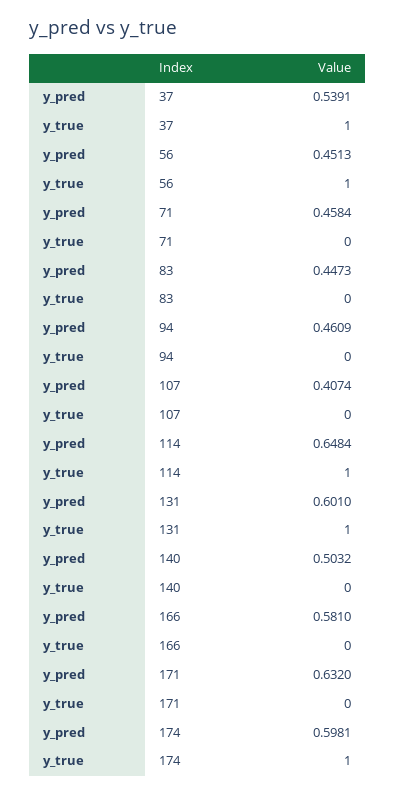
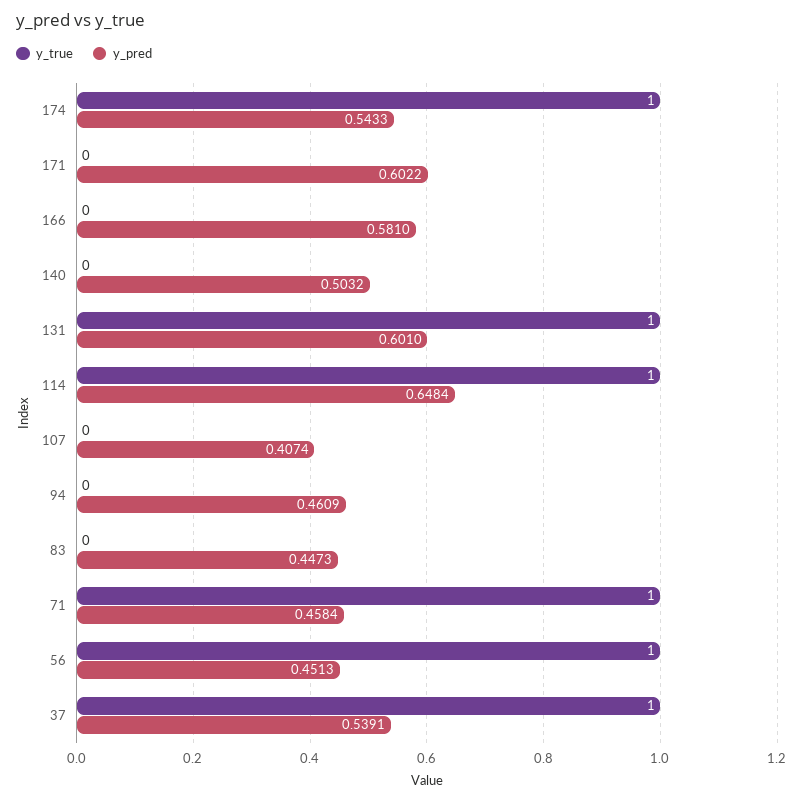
  {
    "y_pred": {
      "37": 0.5391,
      "56": 0.4513,
      "71": 0.4584,
      "83": 0.4473,
      "94": 0.4609,
      "107": 0.4074,
      "114": 0.6484,
      "131": 0.601,
      "140": 0.5032,
      "166": 0.581,
-     "171": 0.632,
+     "171": 0.6022,
-     "174": 0.5981
+     "174": 0.5433
    },
    "y_true": {
      "37": 1,
      "56": 1,
-     "71": 0,
+     "71": 1,
      "83": 0,
      "94": 0,
      "107": 0,
      "114": 1,
      "131": 1,
      "140": 0,
      "166": 0,
      "171": 0,
      "174": 1
    }
  }

